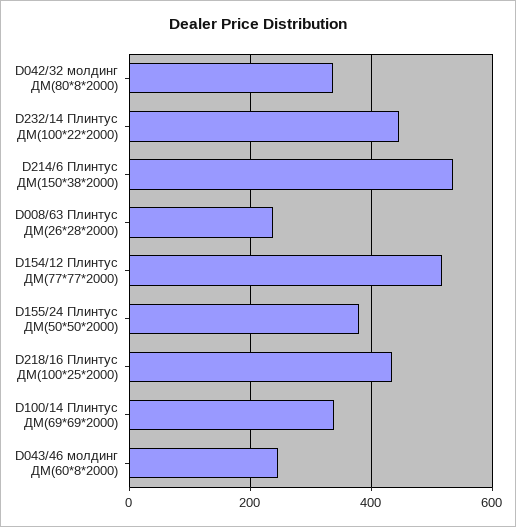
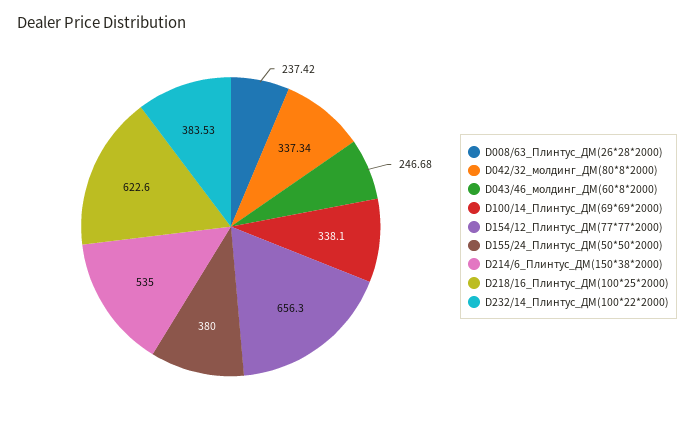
  {
    "D042/32 молдинг ДМ(80*8*2000)": 337.34,
-   "D232/14 Плинтус ДМ(100*22*2000)": 440,
+   "D232/14 Плинтус ДМ(100*22*2000)": 383.53,
    "D214/6 Плинтус ДМ(150*38*2000)": 535,
    "D008/63 Плинтус ДМ(26*28*2000)": 237.42,
-   "D154/12 Плинтус ДМ(77*77*2000)": 520,
+   "D154/12 Плинтус ДМ(77*77*2000)": 656.3,
    "D155/24 Плинтус ДМ(50*50*2000)": 380,
-   "D218/16 Плинтус ДМ(100*25*2000)": 440,
+   "D218/16 Плинтус ДМ(100*25*2000)": 622.6,
    "D100/14 Плинтус ДМ(69*69*2000)": 338.1,
    "D043/46 молдинг ДМ(60*8*2000)": 246.68
  }

